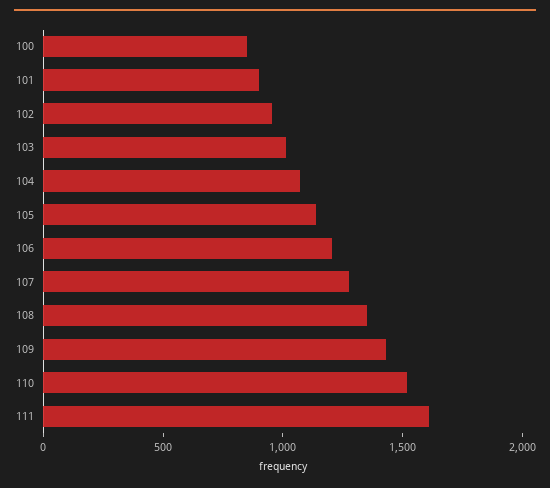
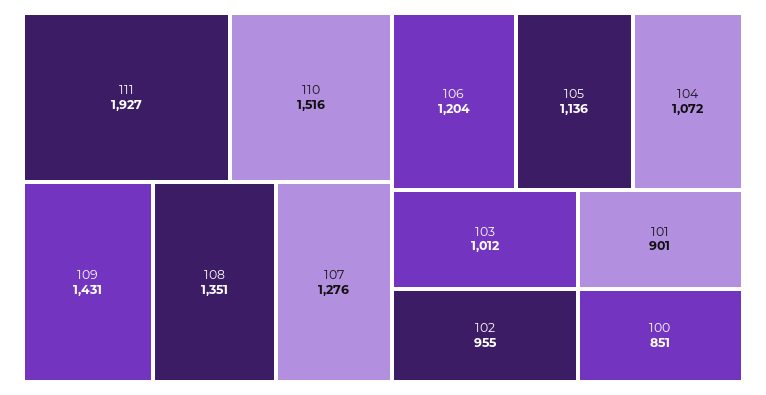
  {
    "100": 851,
    "101": 901,
    "102": 955,
    "103": 1012,
    "104": 1072,
    "105": 1136,
    "106": 1204,
    "107": 1276,
    "108": 1351,
    "109": 1431,
    "110": 1516,
-   "111": 1600
+   "111": 1927
  }

